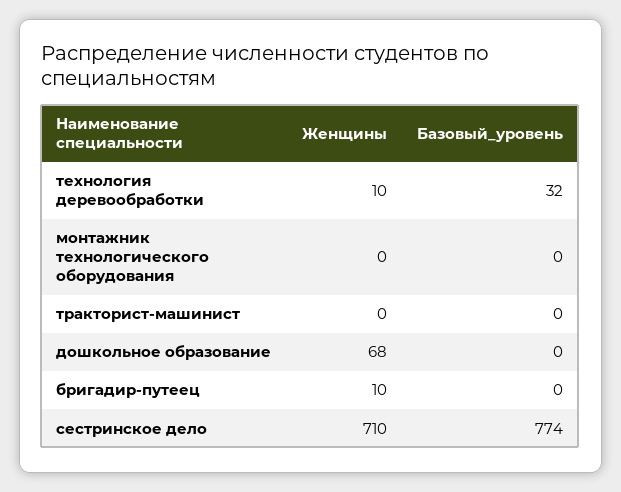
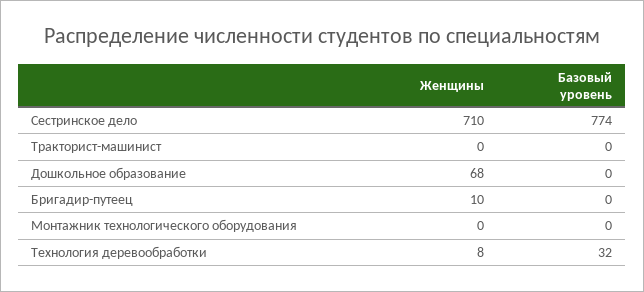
  {
    "Женщины": {
-     "технология деревообработки": 10,
+     "технология деревообработки": 8,
      "монтажник технологического оборудования": 0,
      "тракторист-машинист": 0,
      "дошкольное образование": 68,
      "бригадир-путеец": 10,
      "сестринское дело": 710
    },
    "Базовый_уровень": {
      "технология деревообработки": 32,
      "монтажник технологического оборудования": 0,
      "тракторист-машинист": 0,
      "дошкольное образование": 0,
      "бригадир-путеец": 0,
      "сестринское дело": 774
    }
  }

